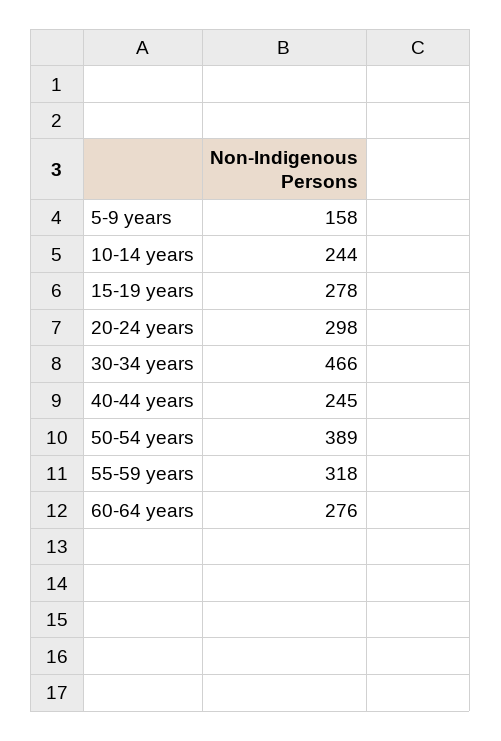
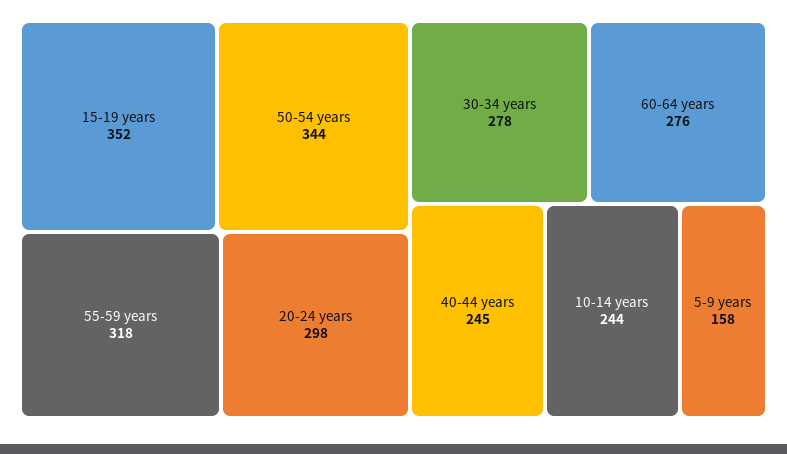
  {
    "5-9 years": 158,
    "10-14 years": 244,
-   "15-19 years": 278,
+   "15-19 years": 352,
    "20-24 years": 298,
-   "30-34 years": 466,
+   "30-34 years": 278,
    "40-44 years": 245,
-   "50-54 years": 389,
+   "50-54 years": 344,
    "55-59 years": 318,
    "60-64 years": 276
  }

